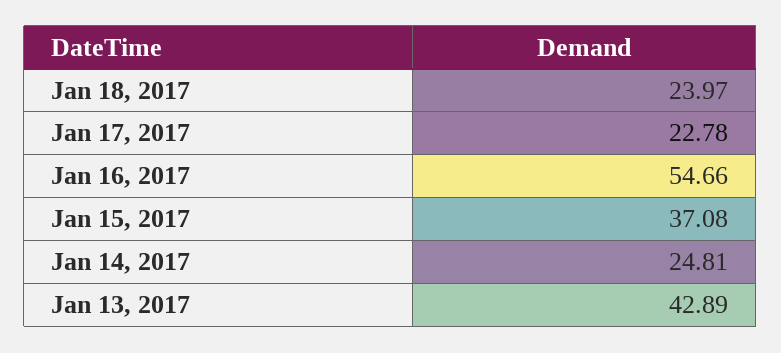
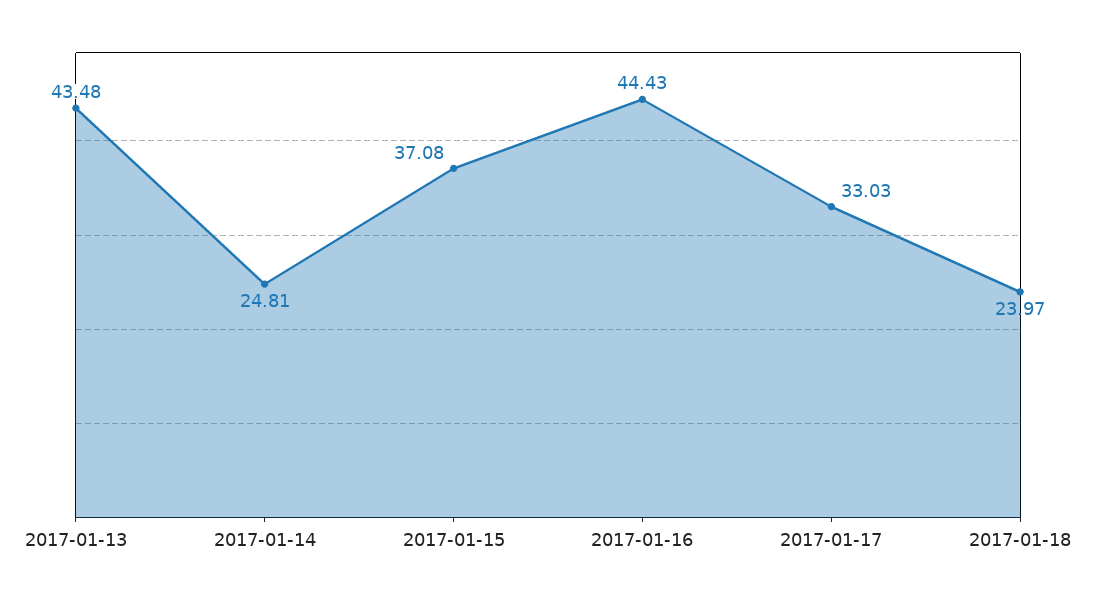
  {
    "Jan 18, 2017": 23.97,
-   "Jan 17, 2017": 22.78,
+   "Jan 17, 2017": 33.03,
-   "Jan 16, 2017": 54.66,
+   "Jan 16, 2017": 44.43,
    "Jan 15, 2017": 37.08,
    "Jan 14, 2017": 24.81,
-   "Jan 13, 2017": 42.89
+   "Jan 13, 2017": 43.48
  }

